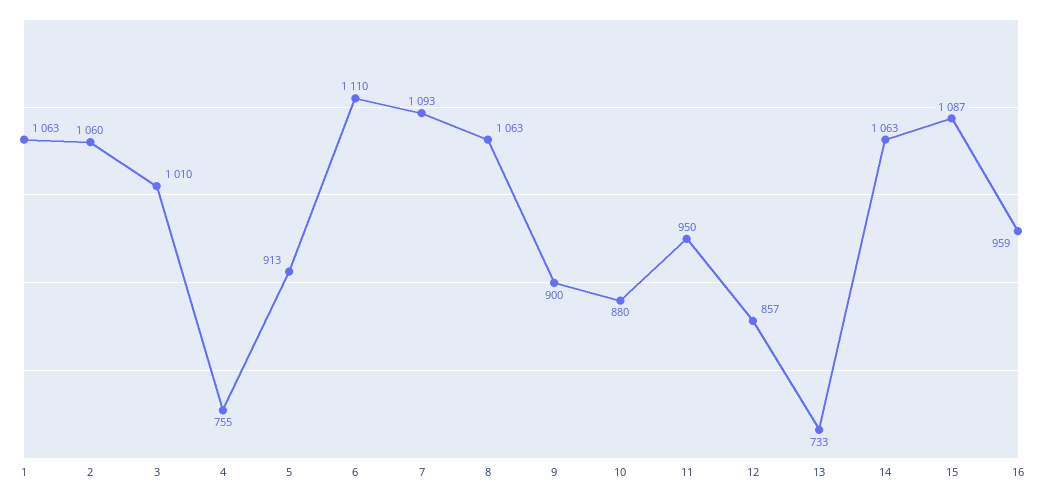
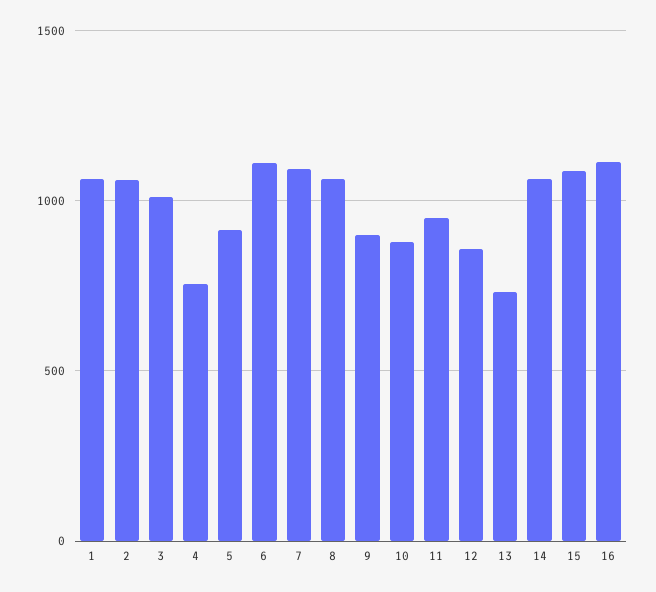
  {
    "1": 1063,
    "2": 1060,
    "3": 1010,
    "4": 755,
    "5": 913,
    "6": 1110,
    "7": 1093,
    "8": 1063,
    "9": 900,
    "10": 880,
    "11": 950,
    "12": 857,
    "13": 733,
    "14": 1063,
    "15": 1087,
-   "16": 959
+   "16": 1100
  }

